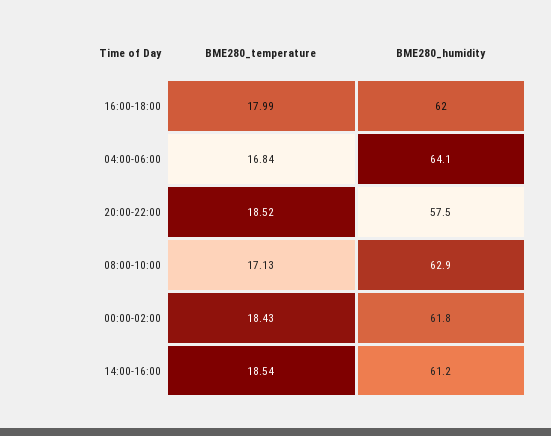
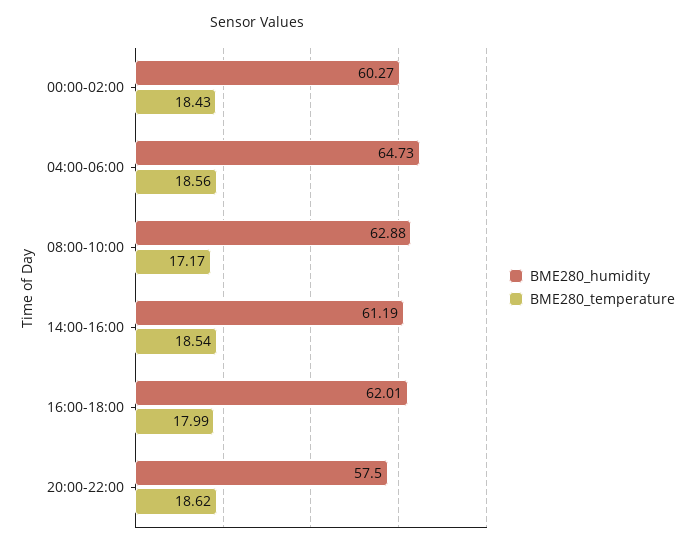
  {
    "BME280_temperature": {
      "16:00-18:00": 17.99,
-     "04:00-06:00": 16.84,
+     "04:00-06:00": 18.56,
-     "20:00-22:00": 18.52,
+     "20:00-22:00": 18.62,
-     "08:00-10:00": 17.13,
+     "08:00-10:00": 17.17,
      "00:00-02:00": 18.43,
      "14:00-16:00": 18.54
    },
    "BME280_humidity": {
      "16:00-18:00": 62.01,
-     "04:00-06:00": 64.1,
+     "04:00-06:00": 64.73,
      "20:00-22:00": 57.5,
      "08:00-10:00": 62.88,
-     "00:00-02:00": 61.8,
+     "00:00-02:00": 60.27,
      "14:00-16:00": 61.19
    }
  }

